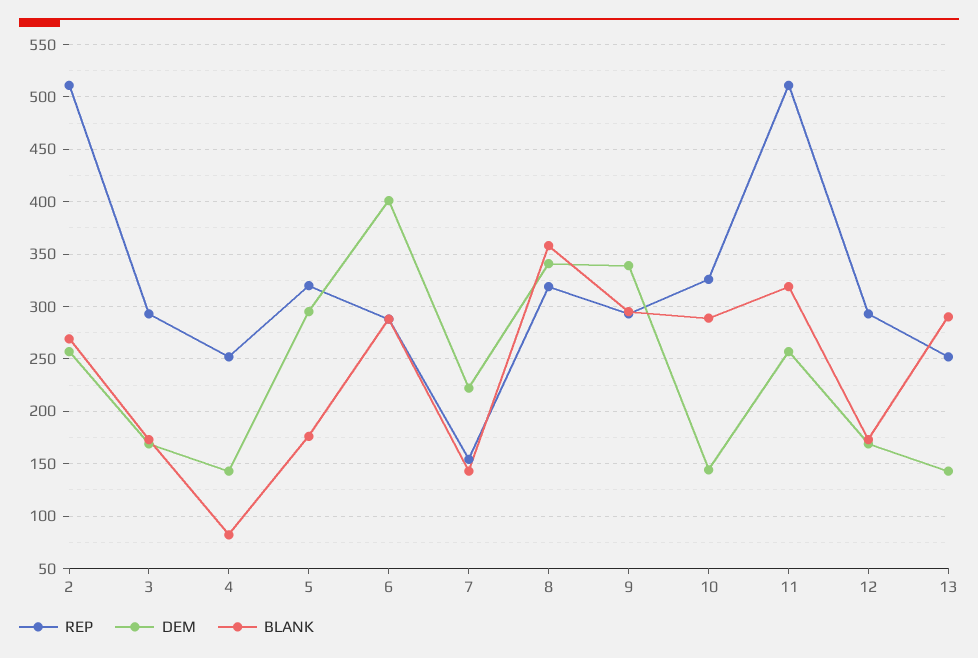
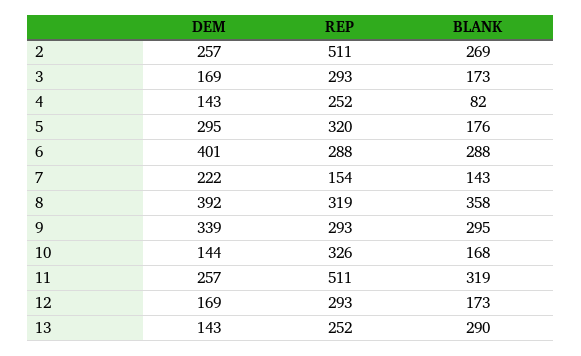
  {
    "REP": {
      "2": 511,
      "3": 293,
      "4": 252,
      "5": 320,
      "6": 288,
      "7": 154,
      "8": 319,
      "9": 293,
      "10": 326,
      "11": 511,
      "12": 293,
      "13": 252
    },
    "DEM": {
      "2": 257,
      "3": 169,
      "4": 143,
      "5": 295,
      "6": 401,
      "7": 222,
-     "8": 340,
+     "8": 392,
      "9": 339,
      "10": 144,
      "11": 257,
      "12": 169,
      "13": 143
    },
    "BLANK": {
      "2": 269,
      "3": 173,
      "4": 82,
      "5": 176,
      "6": 288,
      "7": 143,
      "8": 358,
      "9": 295,
-     "10": 290,
+     "10": 168,
      "11": 319,
      "12": 173,
      "13": 290
    }
  }

